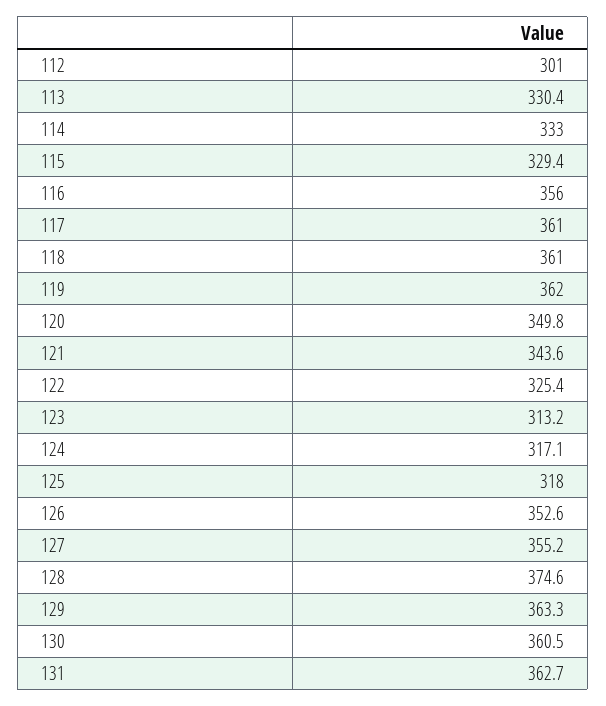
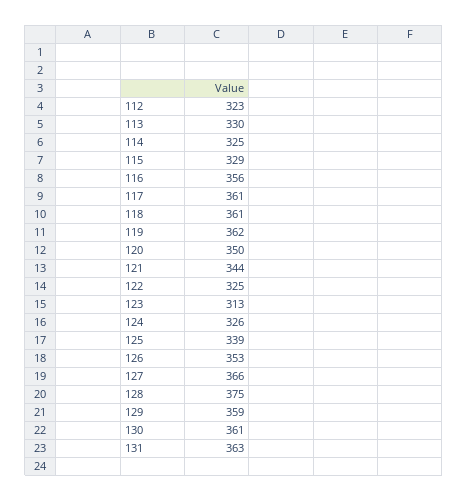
  {
-   "112": 301,
+   "112": 323,
    "113": 330.4,
-   "114": 333,
+   "114": 325,
    "115": 329.4,
    "116": 356,
    "117": 361,
    "118": 361,
    "119": 362,
    "120": 349.8,
    "121": 343.6,
    "122": 325.4,
    "123": 313.2,
-   "124": 317.1,
+   "124": 326,
-   "125": 318,
+   "125": 339,
    "126": 352.6,
-   "127": 355.2,
+   "127": 366,
    "128": 374.6,
-   "129": 363.3,
+   "129": 359,
    "130": 360.5,
    "131": 362.7
  }

